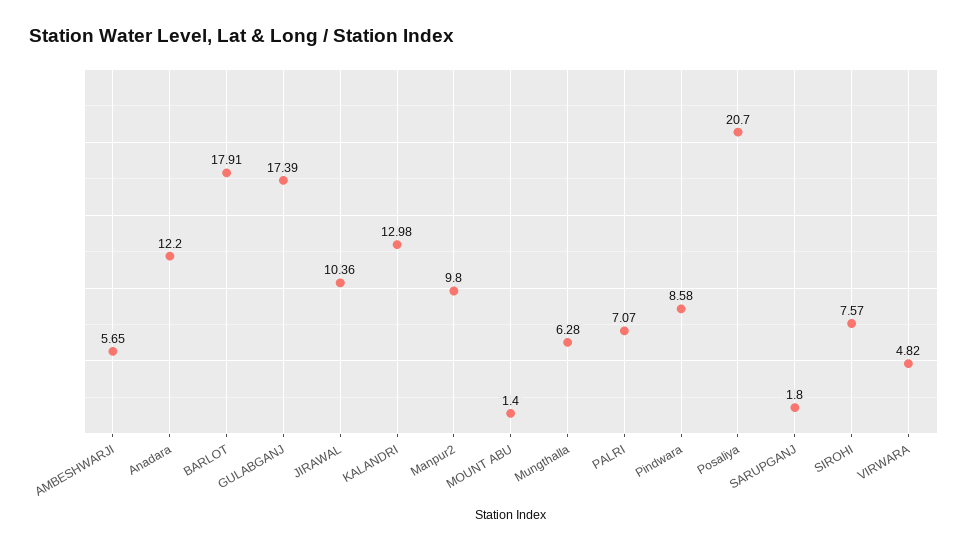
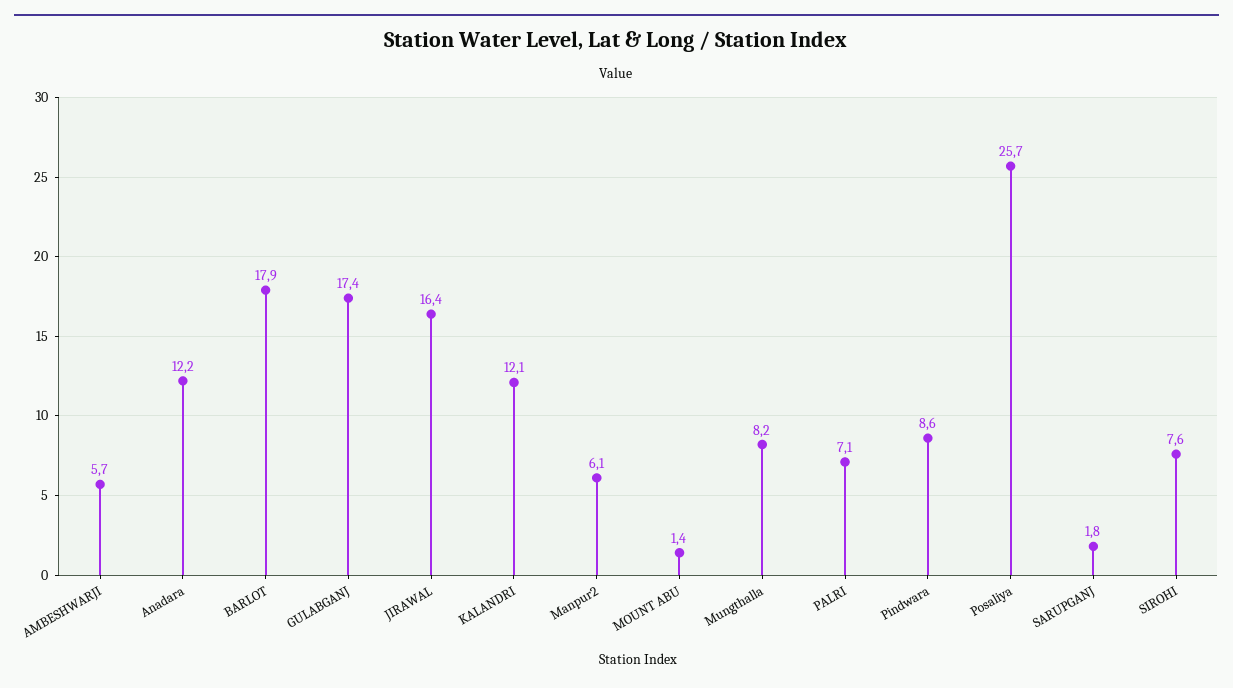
  {
    "AMBESHWARJI": 5.65,
    "Anadara": 12.2,
    "BARLOT": 17.91,
    "GULABGANJ": 17.39,
-   "JIRAWAL": 10.36,
+   "JIRAWAL": 16.4,
-   "KALANDRI": 12.98,
+   "KALANDRI": 12.1,
-   "Manpur2": 9.8,
+   "Manpur2": 6.1,
    "MOUNT ABU": 1.4,
-   "Mungthalla": 6.28,
+   "Mungthalla": 8.2,
    "PALRI": 7.07,
    "Pindwara": 8.58,
-   "Posaliya": 20.7,
+   "Posaliya": 25.7,
    "SARUPGANJ": 1.8,
-   "SIROHI": 7.57,
+   "SIROHI": 7.57
-   "VIRWARA": 4.82
  }

